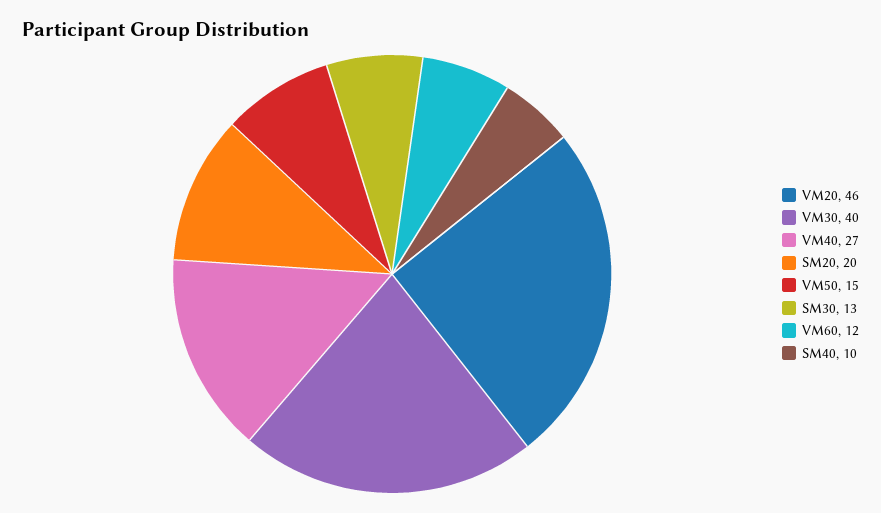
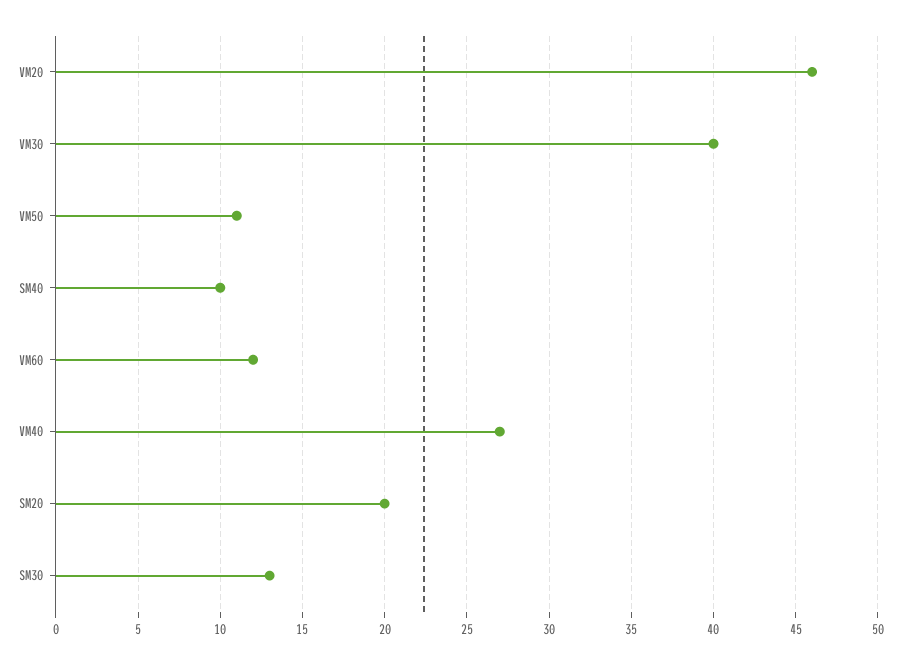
  {
    "VM20": 46,
    "VM30": 40,
    "VM40": 27,
    "SM20": 20,
-   "VM50": 15,
+   "VM50": 11,
    "SM30": 13,
    "VM60": 12,
    "SM40": 10
  }

